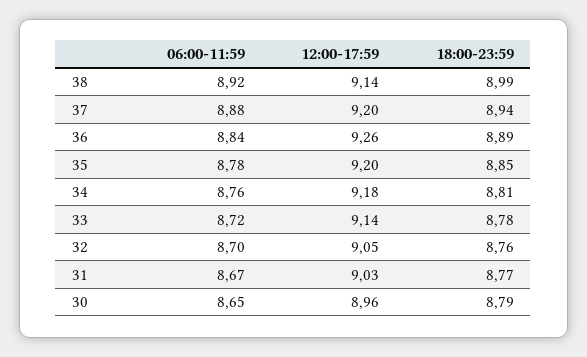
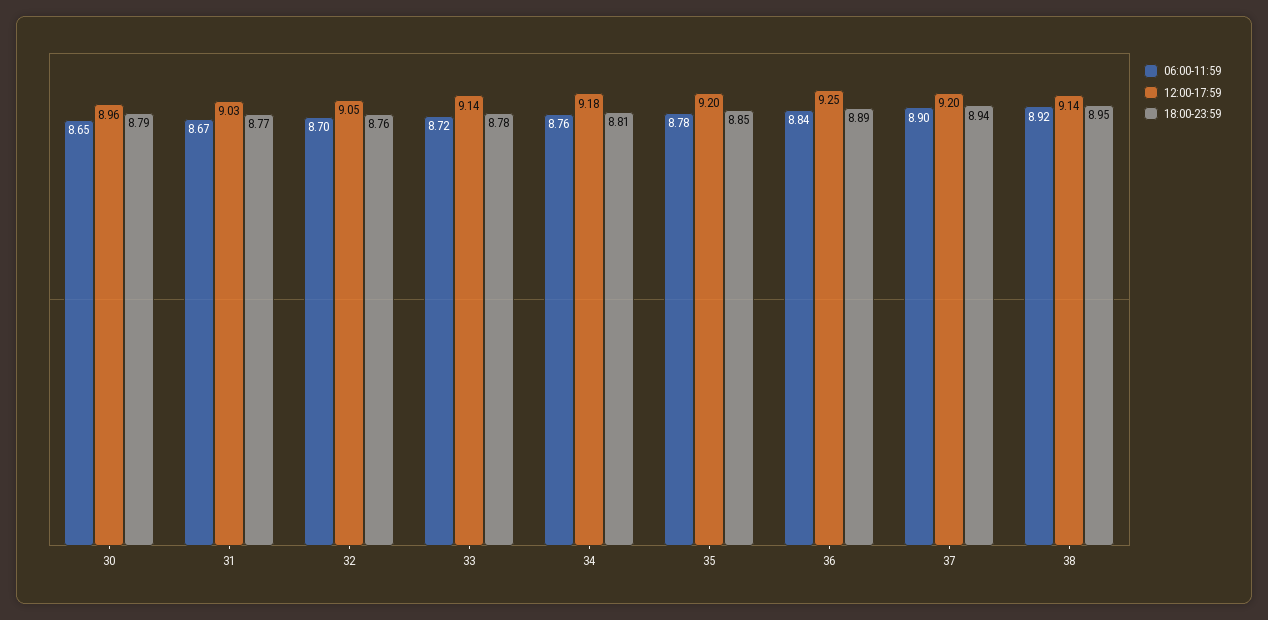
  {
    "06:00-11:59": {
      "38": 8.92,
-     "37": 8.88,
+     "37": 8.9,
      "36": 8.84,
      "35": 8.78,
      "34": 8.76,
      "33": 8.72,
      "32": 8.7,
      "31": 8.67,
      "30": 8.65
    },
    "12:00-17:59": {
      "38": 9.14,
      "37": 9.2,
-     "36": 9.26,
+     "36": 9.25,
      "35": 9.2,
      "34": 9.18,
      "33": 9.14,
      "32": 9.05,
      "31": 9.03,
      "30": 8.96
    },
    "18:00-23:59": {
-     "38": 8.99,
+     "38": 8.95,
      "37": 8.94,
      "36": 8.89,
      "35": 8.85,
      "34": 8.81,
      "33": 8.78,
      "32": 8.76,
      "31": 8.77,
      "30": 8.79
    }
  }

